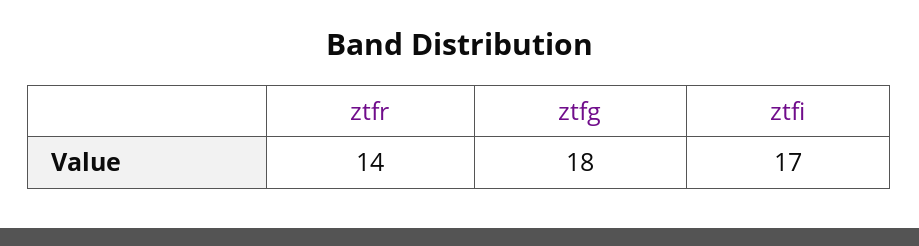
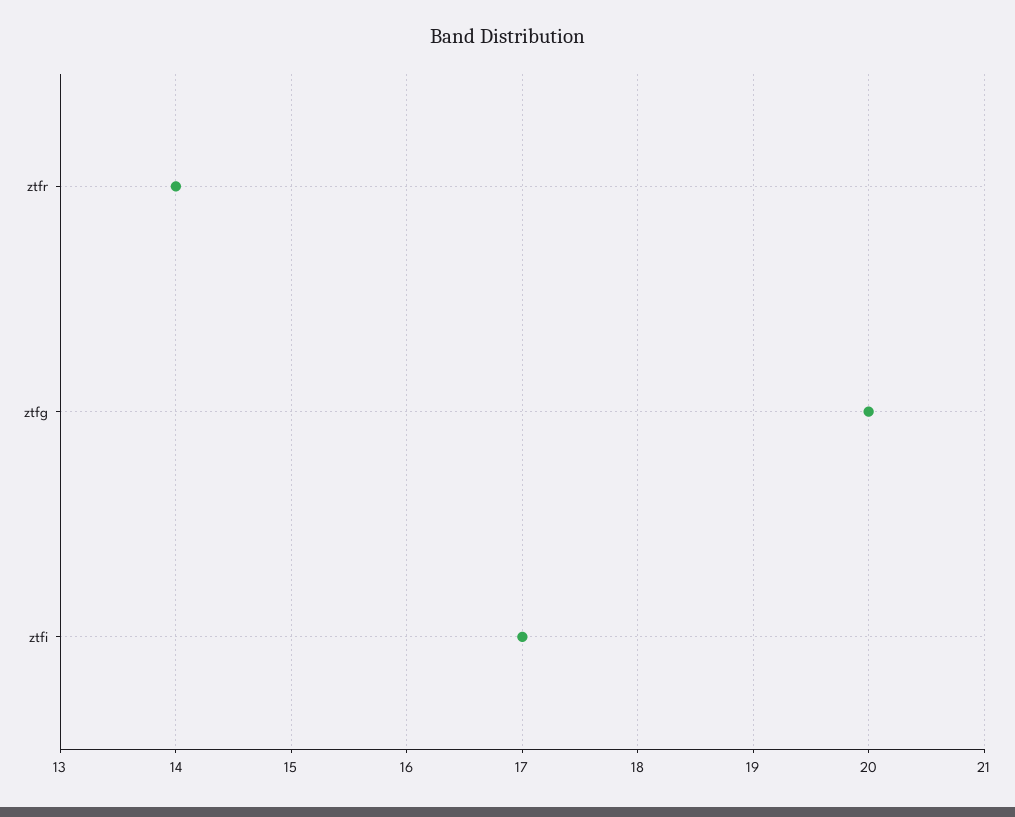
  {
    "ztfr": 14,
-   "ztfg": 18,
+   "ztfg": 20,
    "ztfi": 17
  }

